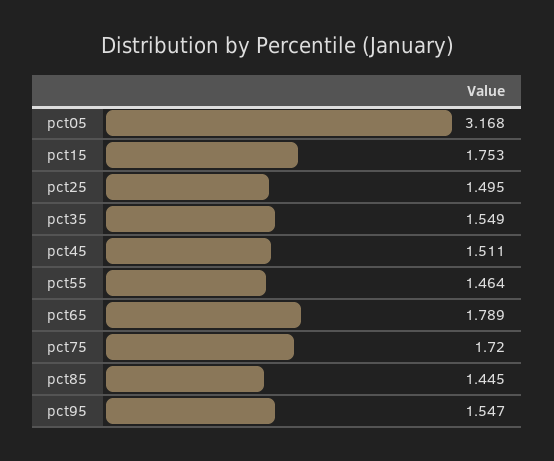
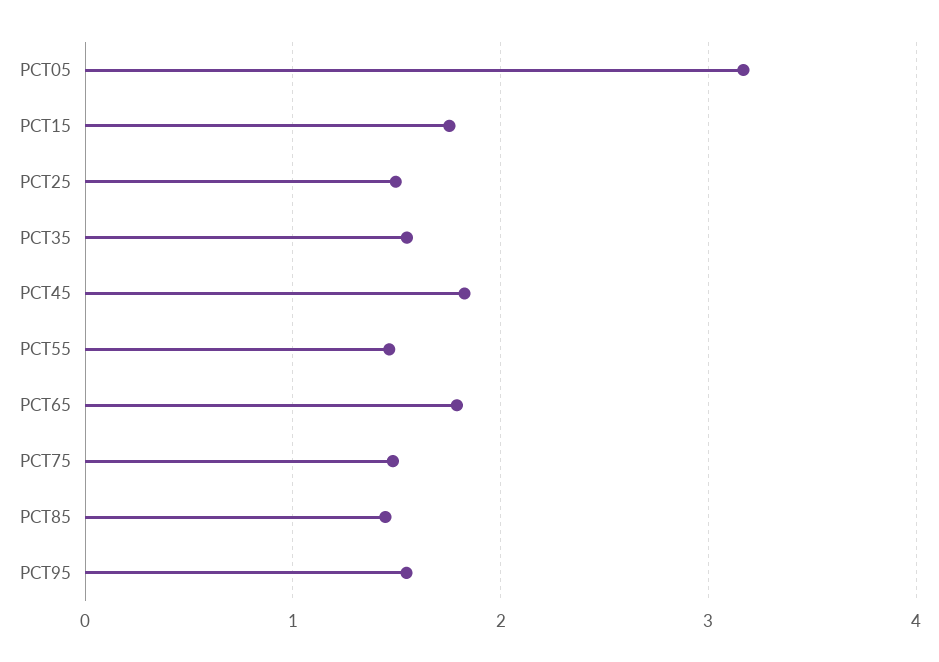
  {
    "pct05": 3.168,
    "pct15": 1.753,
    "pct25": 1.495,
    "pct35": 1.549,
-   "pct45": 1.511,
+   "pct45": 1.8,
    "pct55": 1.464,
    "pct65": 1.789,
-   "pct75": 1.72,
+   "pct75": 1.5,
    "pct85": 1.445,
    "pct95": 1.547
  }

